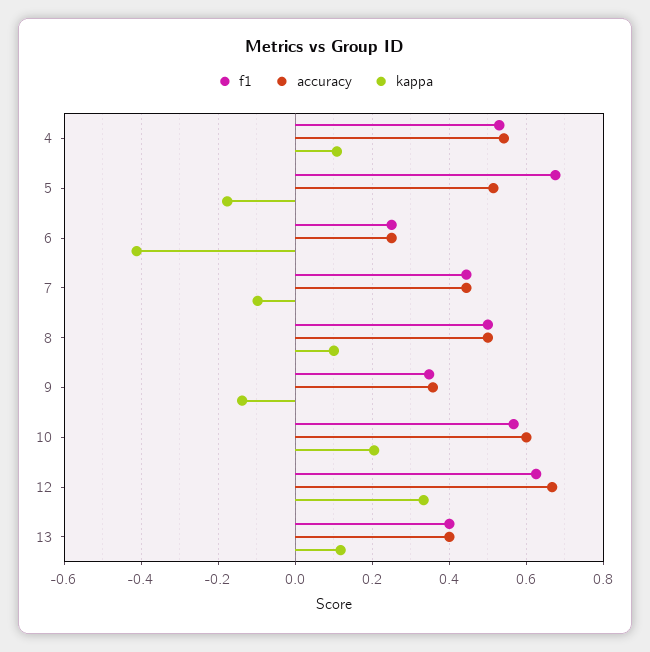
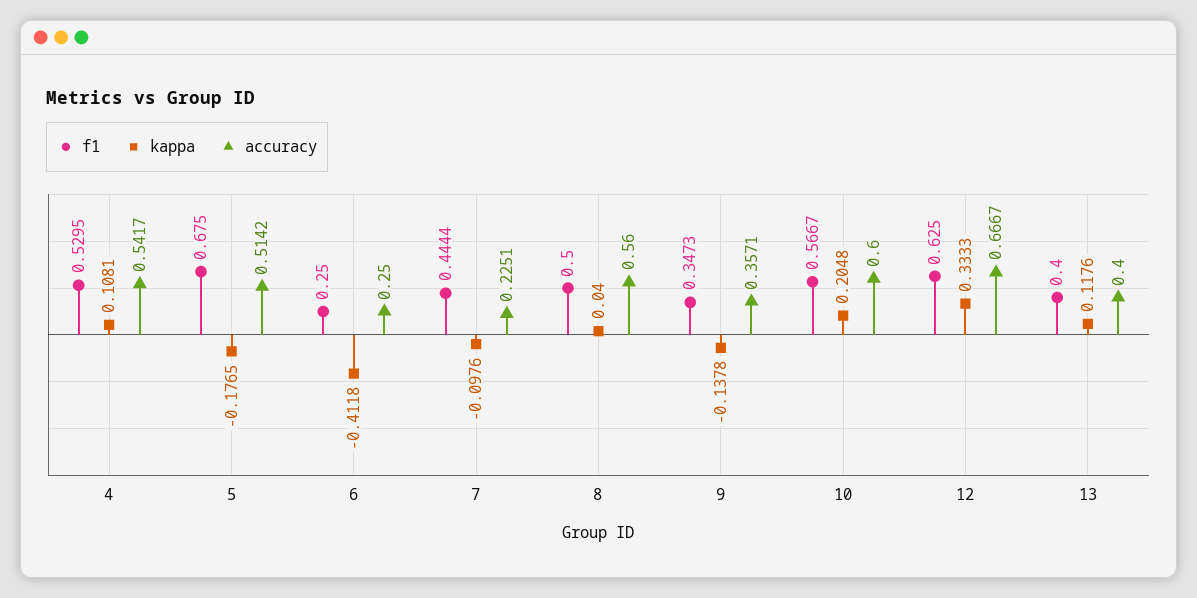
  {
    "f1": {
      "4": 0.5295,
      "5": 0.675,
      "6": 0.25,
      "7": 0.4444,
      "8": 0.5,
      "9": 0.3473,
      "10": 0.5667,
      "12": 0.625,
      "13": 0.4
    },
    "accuracy": {
      "4": 0.5417,
      "5": 0.5142,
      "6": 0.25,
-     "7": 0.44,
+     "7": 0.2251,
-     "8": 0.5,
+     "8": 0.56,
      "9": 0.3571,
      "10": 0.6,
      "12": 0.6667,
      "13": 0.4
    },
    "kappa": {
      "4": 0.1081,
      "5": -0.1765,
      "6": -0.4118,
      "7": -0.0976,
-     "8": 0.1,
+     "8": 0.04,
      "9": -0.1378,
      "10": 0.2048,
      "12": 0.3333,
      "13": 0.1176
    }
  }

